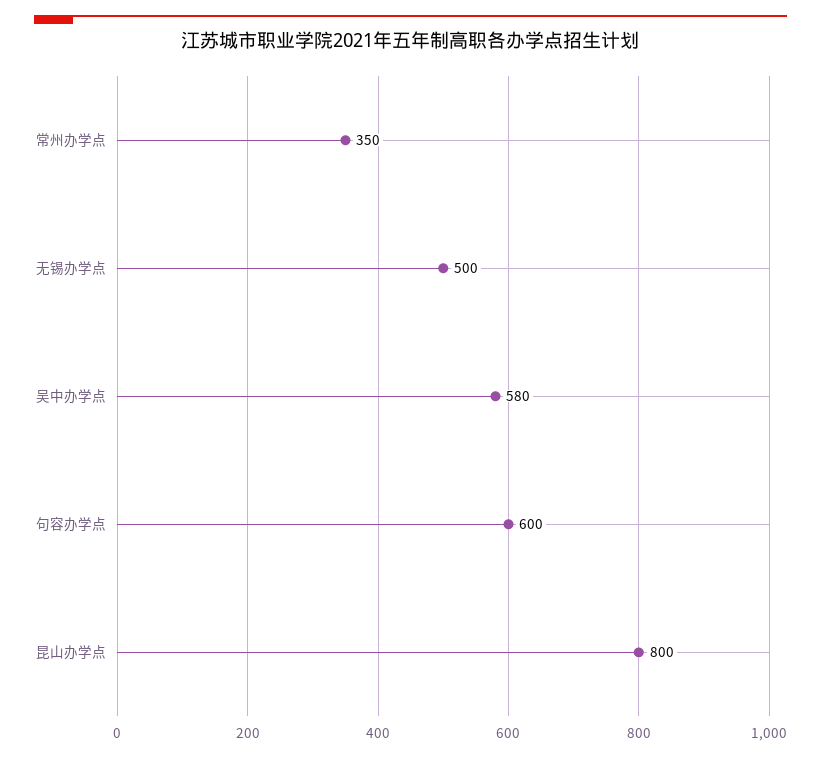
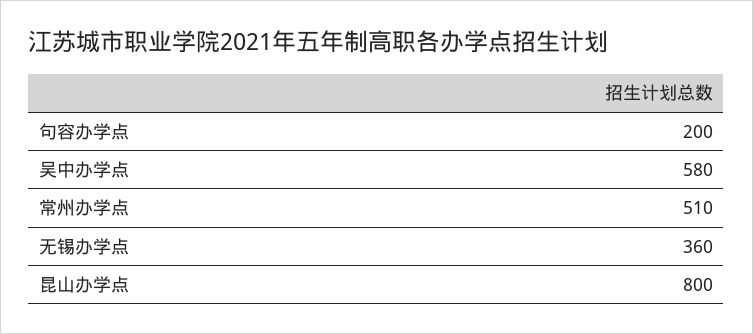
  {
-   "常州办学点": 350,
+   "常州办学点": 510,
-   "无锡办学点": 500,
+   "无锡办学点": 360,
    "吴中办学点": 580,
-   "句容办学点": 600,
+   "句容办学点": 200,
    "昆山办学点": 800
  }

